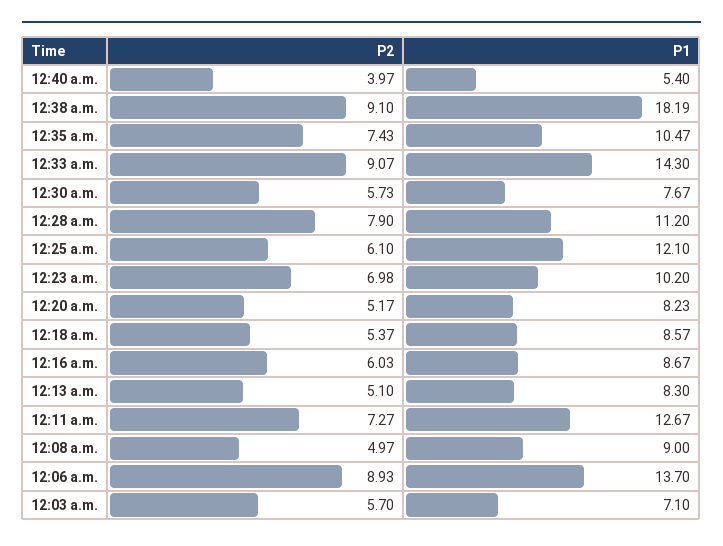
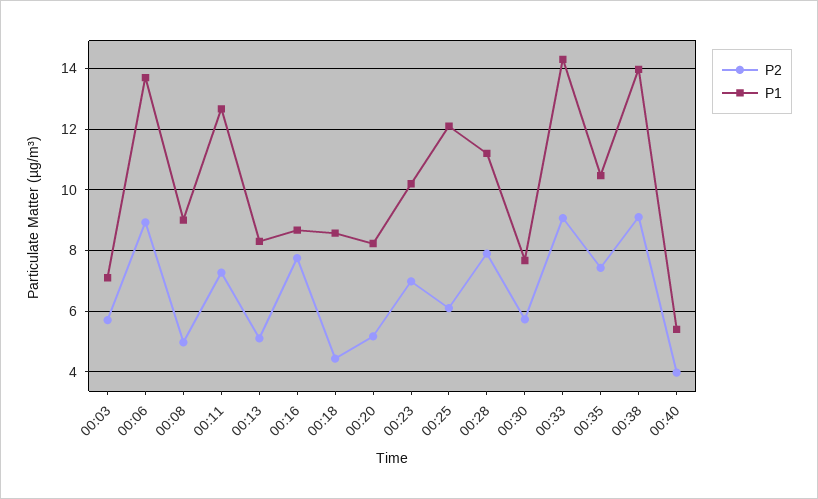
  {
    "P2": {
      "12:40 a.m.": 3.97,
      "12:38 a.m.": 9.1,
      "12:35 a.m.": 7.43,
      "12:33 a.m.": 9.07,
      "12:30 a.m.": 5.73,
      "12:28 a.m.": 7.9,
      "12:25 a.m.": 6.1,
      "12:23 a.m.": 6.98,
      "12:20 a.m.": 5.17,
-     "12:18 a.m.": 5.37,
+     "12:18 a.m.": 4.4,
-     "12:16 a.m.": 6.03,
+     "12:16 a.m.": 7.8,
      "12:13 a.m.": 5.1,
      "12:11 a.m.": 7.27,
      "12:08 a.m.": 4.97,
      "12:06 a.m.": 8.93,
      "12:03 a.m.": 5.7
    },
    "P1": {
      "12:40 a.m.": 5.4,
-     "12:38 a.m.": 18.19,
+     "12:38 a.m.": 14,
      "12:35 a.m.": 10.47,
      "12:33 a.m.": 14.3,
      "12:30 a.m.": 7.67,
      "12:28 a.m.": 11.2,
      "12:25 a.m.": 12.1,
      "12:23 a.m.": 10.2,
      "12:20 a.m.": 8.23,
      "12:18 a.m.": 8.57,
      "12:16 a.m.": 8.67,
      "12:13 a.m.": 8.3,
      "12:11 a.m.": 12.67,
      "12:08 a.m.": 9,
      "12:06 a.m.": 13.7,
      "12:03 a.m.": 7.1
    }
  }

